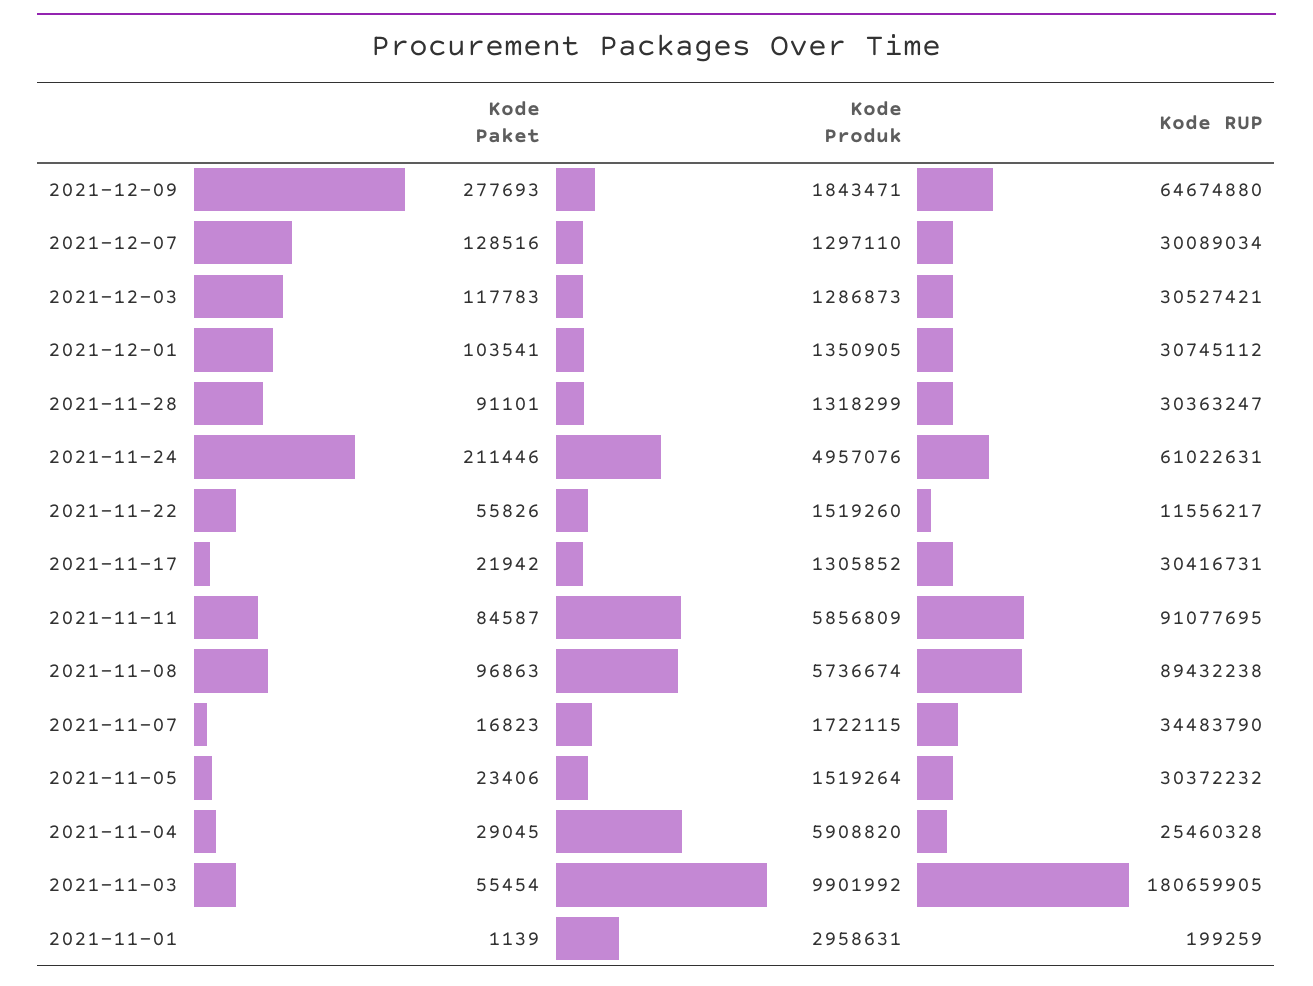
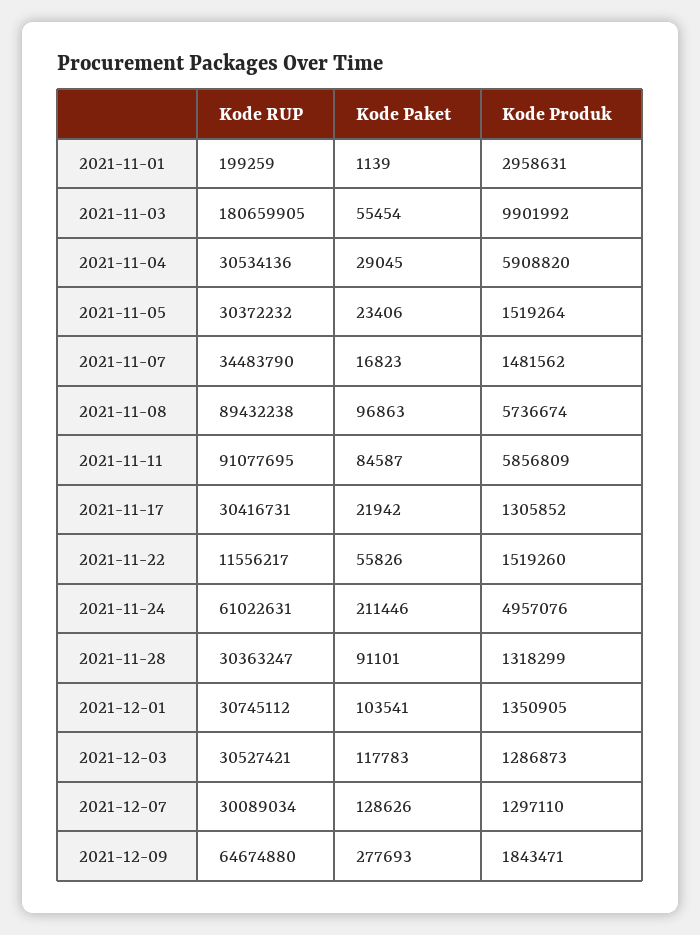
  {
    "Kode Paket": {
      "2021-12-09": 277693,
-     "2021-12-07": 128516,
+     "2021-12-07": 128626,
      "2021-12-03": 117783,
      "2021-12-01": 103541,
      "2021-11-28": 91101,
      "2021-11-24": 211446,
      "2021-11-22": 55826,
      "2021-11-17": 21942,
      "2021-11-11": 84587,
      "2021-11-08": 96863,
      "2021-11-07": 16823,
      "2021-11-05": 23406,
      "2021-11-04": 29045,
      "2021-11-03": 55454,
      "2021-11-01": 1139
    },
    "Kode Produk": {
      "2021-12-09": 1843471,
      "2021-12-07": 1297110,
      "2021-12-03": 1286873,
      "2021-12-01": 1350905,
      "2021-11-28": 1318299,
      "2021-11-24": 4957076,
      "2021-11-22": 1519260,
      "2021-11-17": 1305852,
      "2021-11-11": 5856809,
      "2021-11-08": 5736674,
-     "2021-11-07": 1722115,
+     "2021-11-07": 1481562,
      "2021-11-05": 1519264,
      "2021-11-04": 5908820,
      "2021-11-03": 9901992,
      "2021-11-01": 2958631
    },
    "Kode RUP": {
      "2021-12-09": 64674880,
      "2021-12-07": 30089034,
      "2021-12-03": 30527421,
      "2021-12-01": 30745112,
      "2021-11-28": 30363247,
      "2021-11-24": 61022631,
      "2021-11-22": 11556217,
      "2021-11-17": 30416731,
      "2021-11-11": 91077695,
      "2021-11-08": 89432238,
      "2021-11-07": 34483790,
      "2021-11-05": 30372232,
-     "2021-11-04": 25460328,
+     "2021-11-04": 30534136,
      "2021-11-03": 180659905,
      "2021-11-01": 199259
    }
  }

